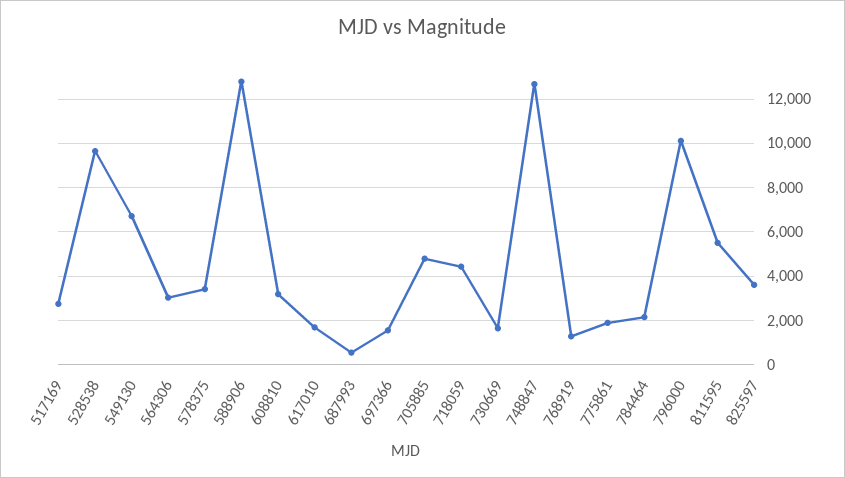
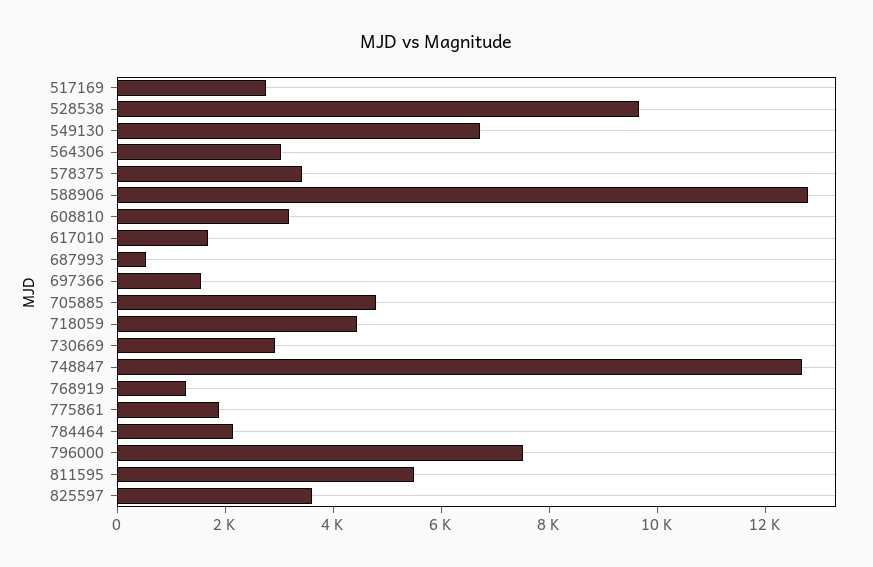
  {
    "517169": 2500,
    "528538": 9500,
    "549130": 6500,
    "564306": 3000,
    "578375": 3500,
    "588906": 13000,
    "608810": 3000,
    "617010": 1500,
    "687993": 500,
    "697366": 1500,
    "705885": 5000,
    "718059": 4500,
-   "730669": 1500,
+   "730669": 3000,
    "748847": 12500,
    "768919": 1500,
    "775861": 2000,
    "784464": 2000,
-   "796000": 10000,
+   "796000": 7500,
    "811595": 5500,
    "825597": 3500
  }

